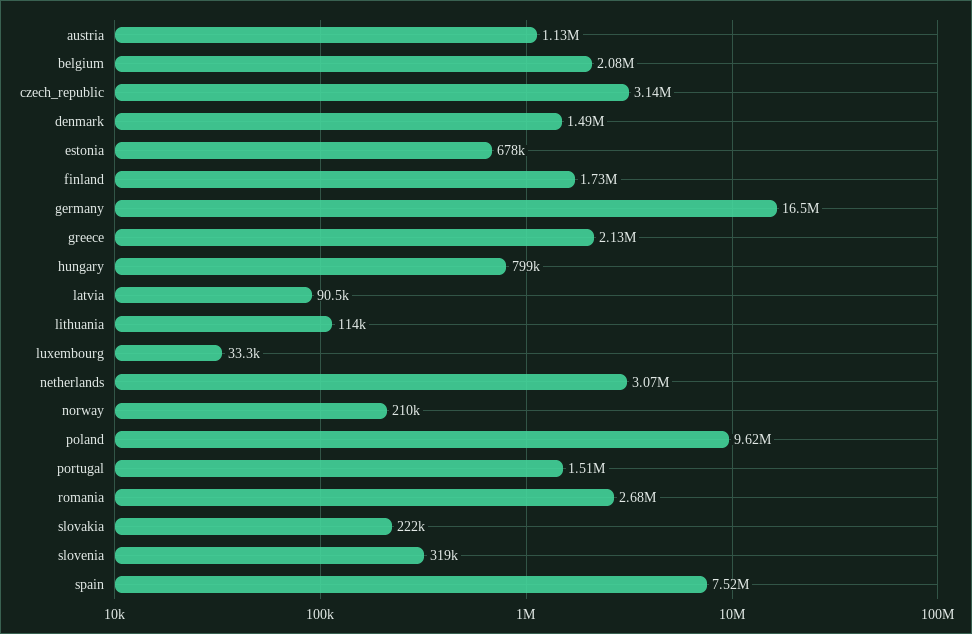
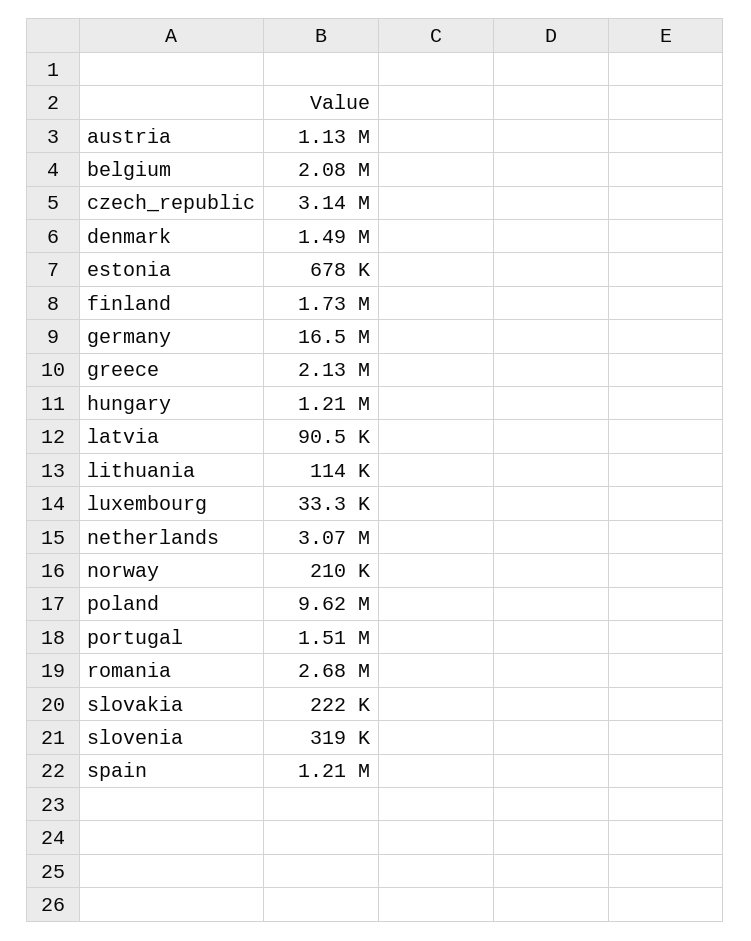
  {
    "austria": 1130000,
    "belgium": 2080000,
    "czech_republic": 3140000,
    "denmark": 1490000,
    "estonia": 678000,
    "finland": 1730000,
    "germany": 16500000,
    "greece": 2130000,
-   "hungary": 799000,
+   "hungary": 1210000,
    "latvia": 90500,
    "lithuania": 114000,
    "luxembourg": 33300,
    "netherlands": 3070000,
    "norway": 210000,
    "poland": 9620000,
    "portugal": 1510000,
    "romania": 2680000,
    "slovakia": 222000,
    "slovenia": 319000,
-   "spain": 7520000
+   "spain": 1210000
  }

